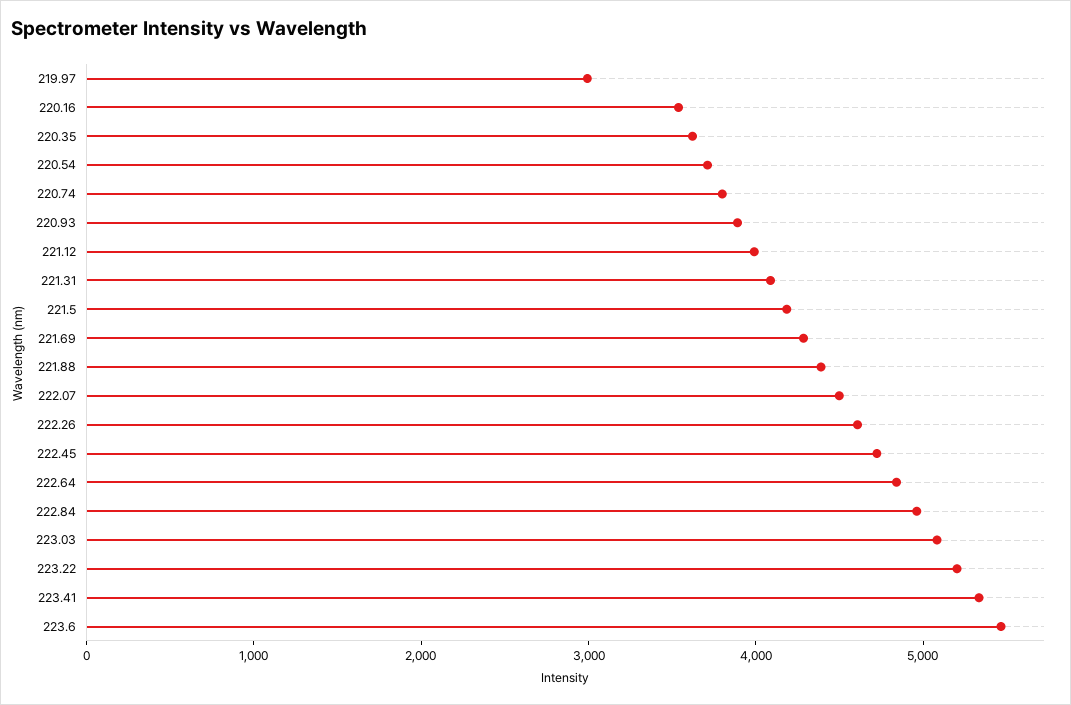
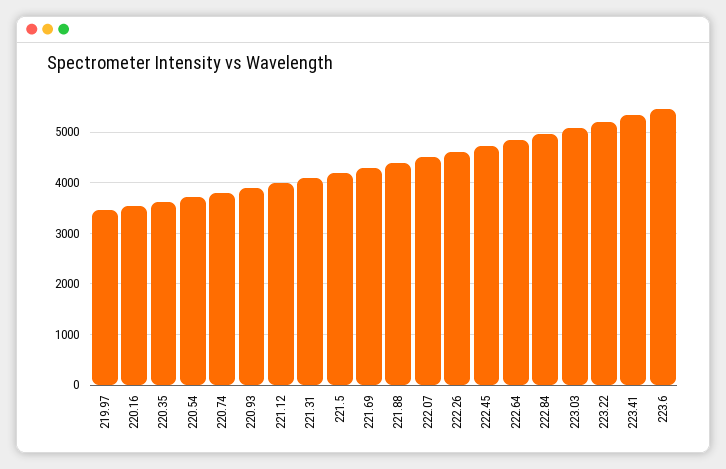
  {
-   "219.97": 3000,
+   "219.97": 3400,
    "220.16": 3600,
    "220.35": 3600,
    "220.54": 3800,
    "220.74": 3800,
    "220.93": 3800,
    "221.12": 4000,
    "221.31": 4000,
    "221.5": 4200,
    "221.69": 4200,
    "221.88": 4400,
    "222.07": 4400,
    "222.26": 4600,
    "222.45": 4800,
    "222.64": 4800,
    "222.84": 5000,
    "223.03": 5000,
    "223.22": 5200,
    "223.41": 5400,
    "223.6": 5400
  }

